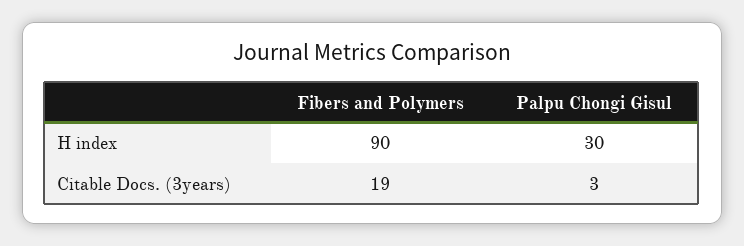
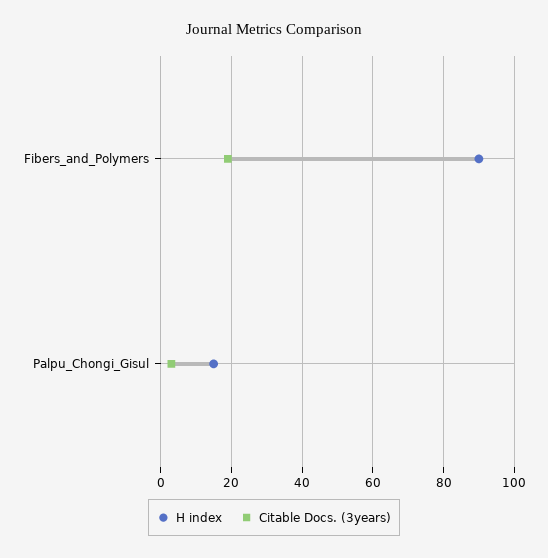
  {
    "H index": {
      "Fibers and Polymers": 90,
-     "Palpu Chongi Gisul": 30
+     "Palpu Chongi Gisul": 15
    },
    "Citable Docs. (3years)": {
      "Fibers and Polymers": 19,
      "Palpu Chongi Gisul": 3
    }
  }

